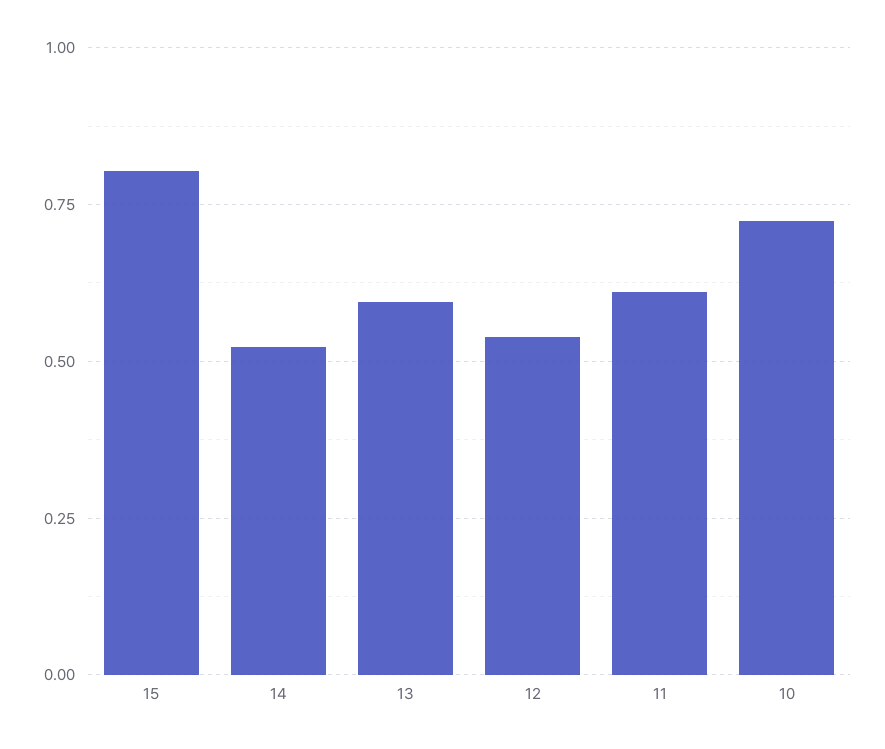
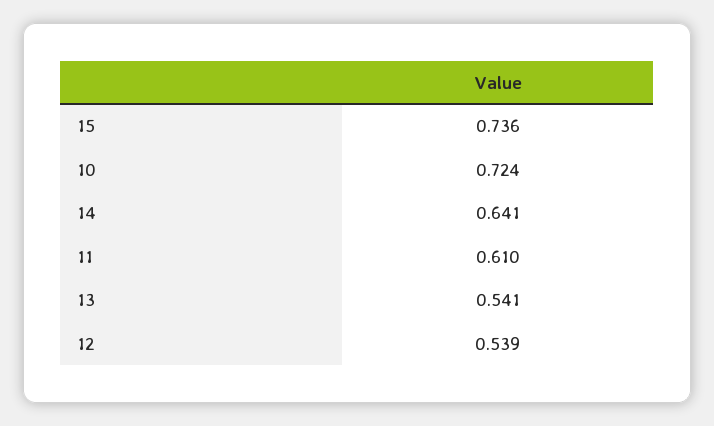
  {
-   "15": 0.8,
+   "15": 0.736,
-   "14": 0.525,
+   "14": 0.641,
-   "13": 0.6,
+   "13": 0.541,
    "12": 0.539,
    "11": 0.61,
    "10": 0.724
  }

